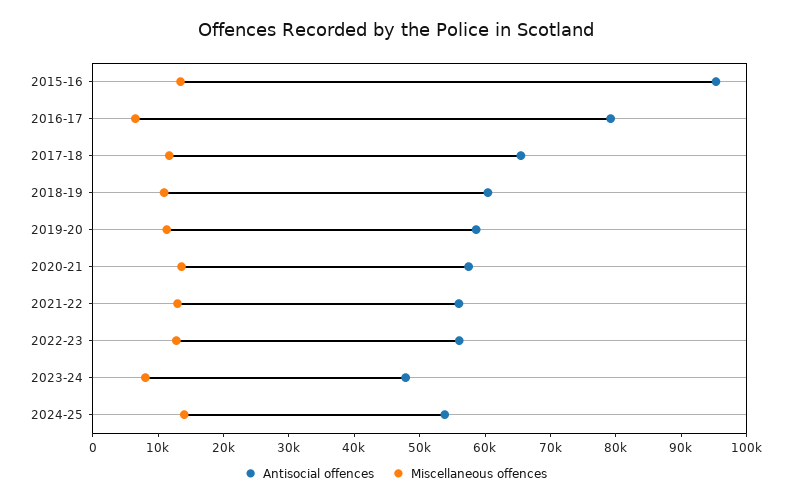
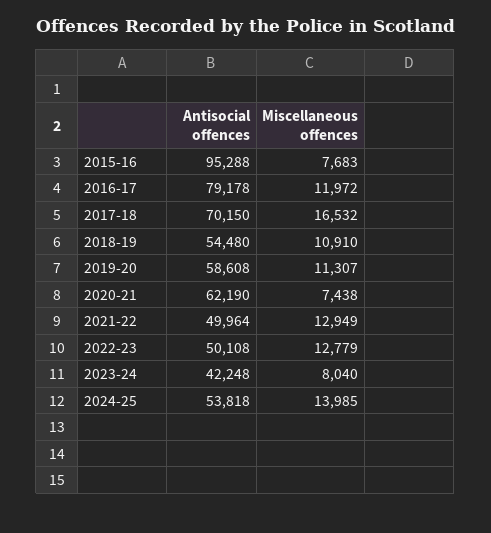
  {
    "Antisocial offences": {
      "2015-16": 95288,
      "2016-17": 79178,
-     "2017-18": 66000,
+     "2017-18": 70150,
-     "2018-19": 60000,
+     "2018-19": 54480,
      "2019-20": 58608,
-     "2020-21": 58000,
+     "2020-21": 62190,
-     "2021-22": 56000,
+     "2021-22": 49964,
-     "2022-23": 56000,
+     "2022-23": 50108,
-     "2023-24": 48000,
+     "2023-24": 42248,
      "2024-25": 53818
    },
    "Miscellaneous offences": {
-     "2015-16": 14000,
+     "2015-16": 7683,
-     "2016-17": 6000,
+     "2016-17": 11972,
-     "2017-18": 12000,
+     "2017-18": 16532,
      "2018-19": 10910,
      "2019-20": 11307,
-     "2020-21": 14000,
+     "2020-21": 7438,
      "2021-22": 12949,
      "2022-23": 12779,
      "2023-24": 8040,
      "2024-25": 13985
    }
  }

